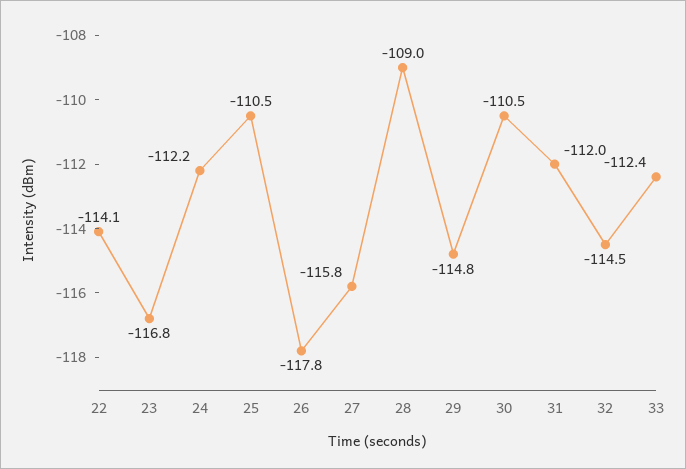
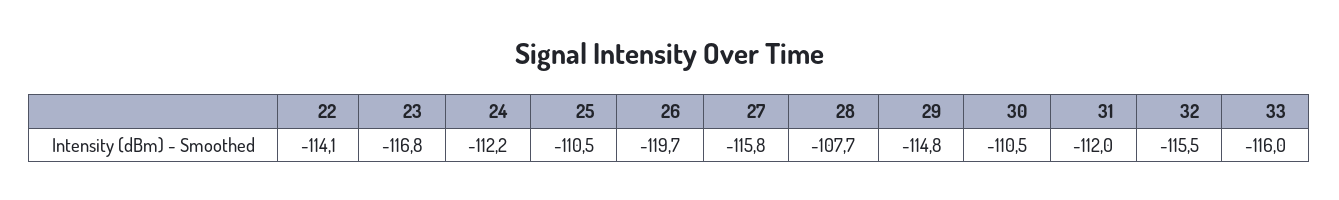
  {
    "22": -114.1,
    "23": -116.8,
    "24": -112.2,
    "25": -110.5,
-   "26": -117.8,
+   "26": -119.7,
    "27": -115.8,
-   "28": -109,
+   "28": -107.7,
    "29": -114.8,
    "30": -110.5,
    "31": -112,
-   "32": -114.5,
+   "32": -115.5,
-   "33": -112.4
+   "33": -116
  }

